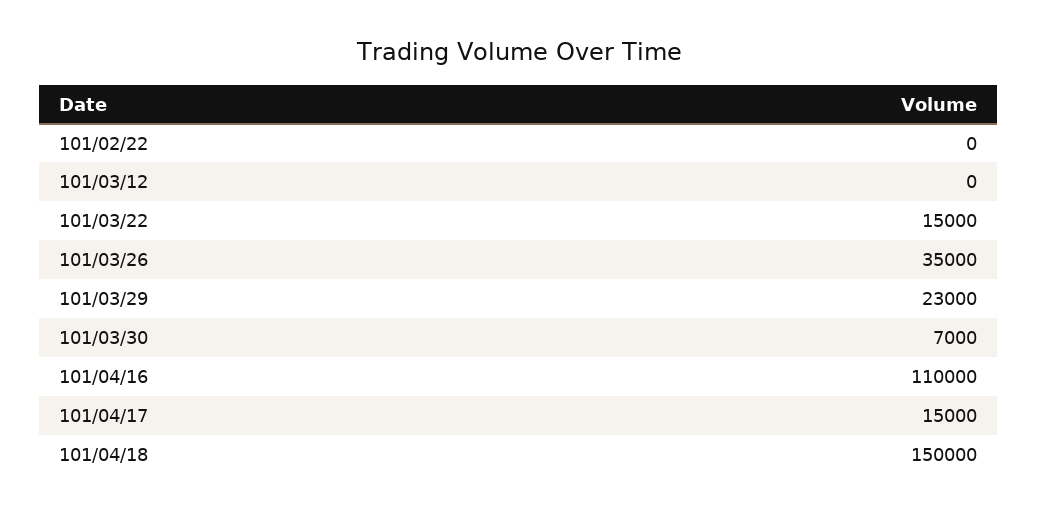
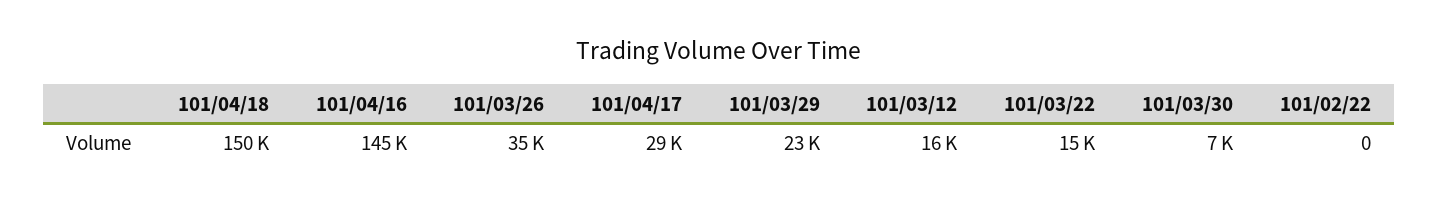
  {
    "101/02/22": 0,
-   "101/03/12": 0,
+   "101/03/12": 16000,
    "101/03/22": 15000,
    "101/03/26": 35000,
    "101/03/29": 23000,
    "101/03/30": 7000,
-   "101/04/16": 110000,
+   "101/04/16": 145000,
-   "101/04/17": 15000,
+   "101/04/17": 29000,
    "101/04/18": 150000
  }

